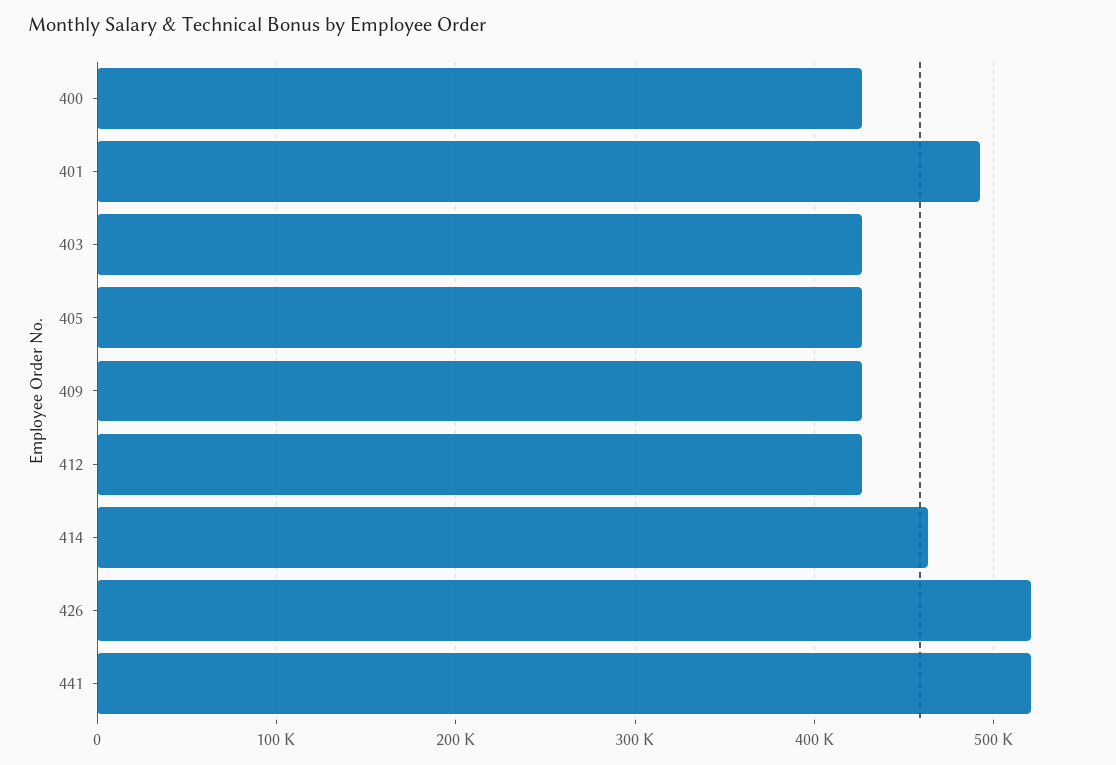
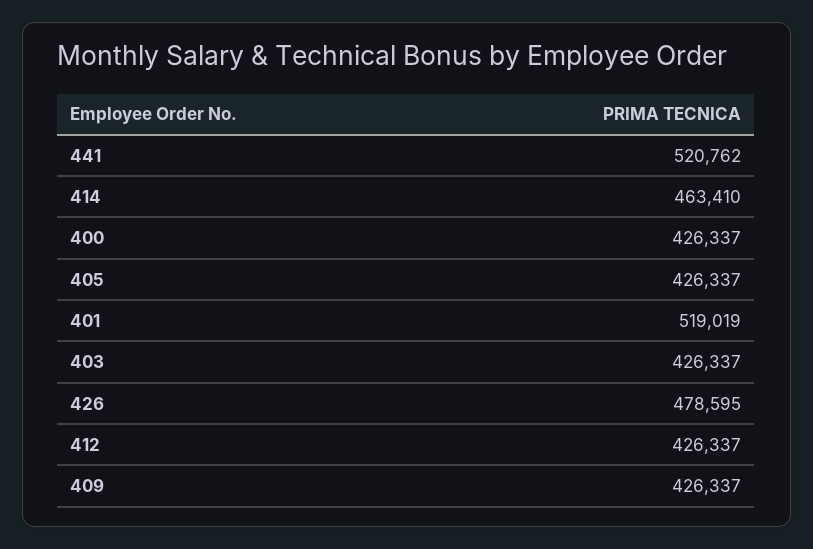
  {
    "400": 426337,
-   "401": 490000,
+   "401": 519019,
    "403": 426337,
    "405": 426337,
    "409": 426337,
    "412": 426337,
    "414": 463410,
-   "426": 520000,
+   "426": 478595,
    "441": 520762
  }

